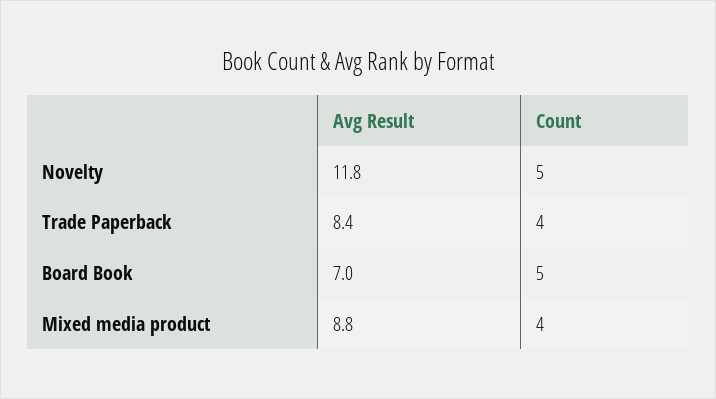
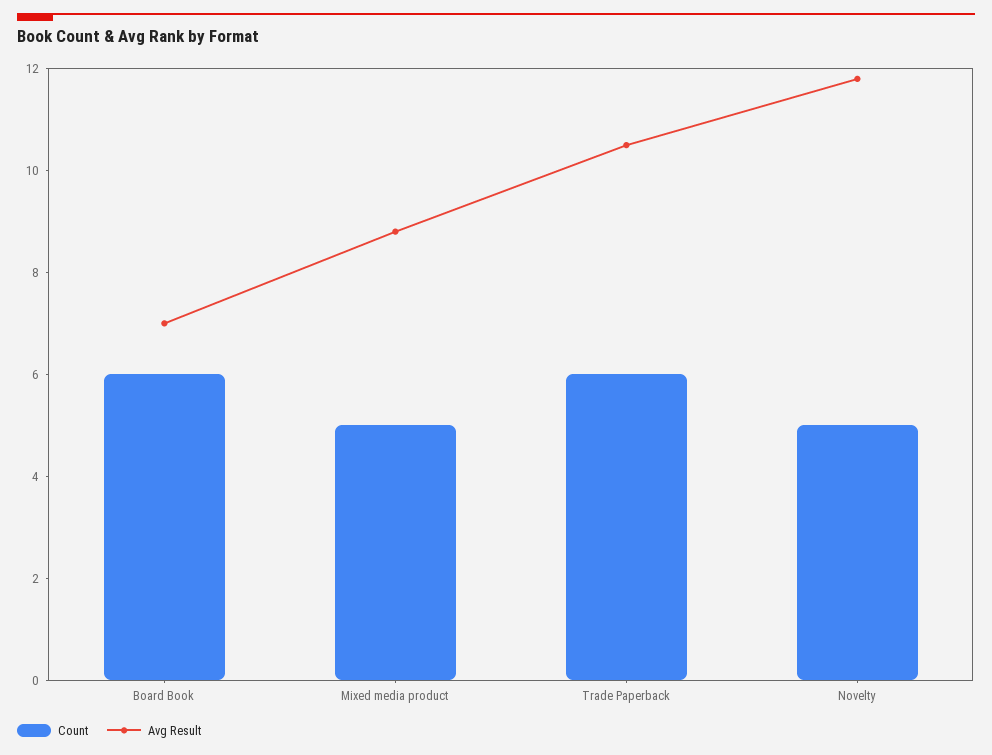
  {
    "Avg Result": {
      "Novelty": 11.8,
-     "Trade Paperback": 8.4,
+     "Trade Paperback": 10.5,
      "Board Book": 7,
      "Mixed media product": 8.8
    },
    "Count": {
      "Novelty": 5,
-     "Trade Paperback": 4,
+     "Trade Paperback": 6,
-     "Board Book": 5,
+     "Board Book": 6,
-     "Mixed media product": 4
+     "Mixed media product": 5
    }
  }

